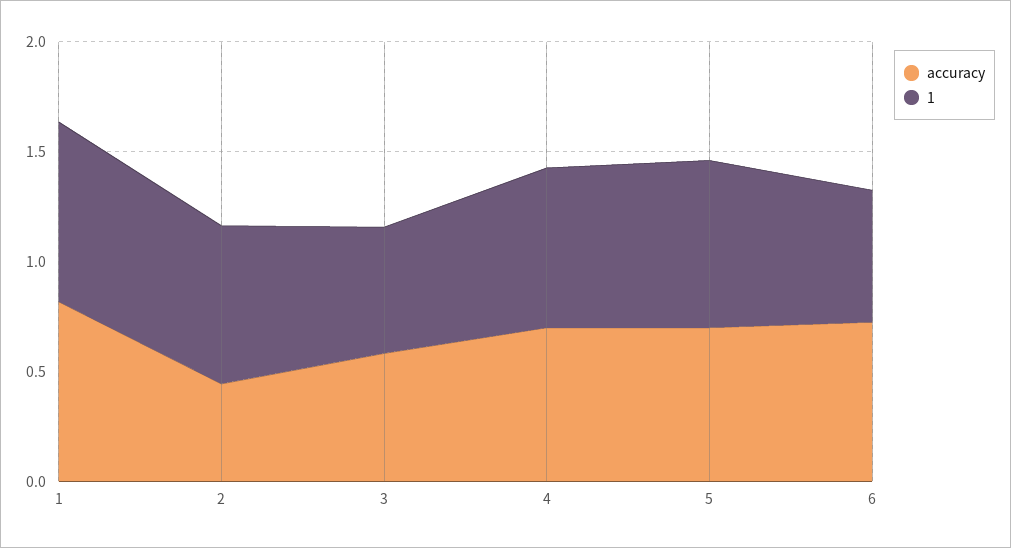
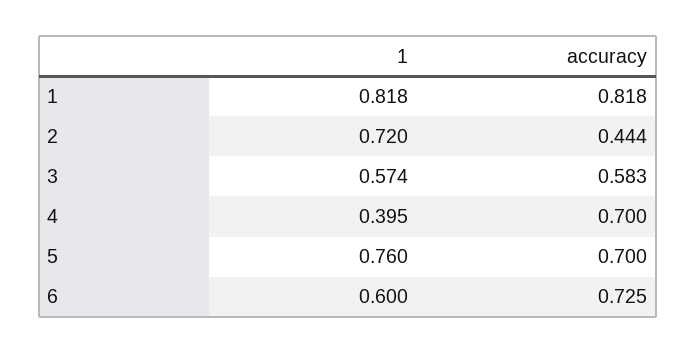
  {
    "accuracy": {
      "1": 0.818,
      "2": 0.444,
      "3": 0.583,
      "4": 0.7,
      "5": 0.7,
      "6": 0.725
    },
    "1": {
      "1": 0.818,
      "2": 0.72,
      "3": 0.574,
-     "4": 0.7,
+     "4": 0.395,
      "5": 0.76,
      "6": 0.6
    }
  }

